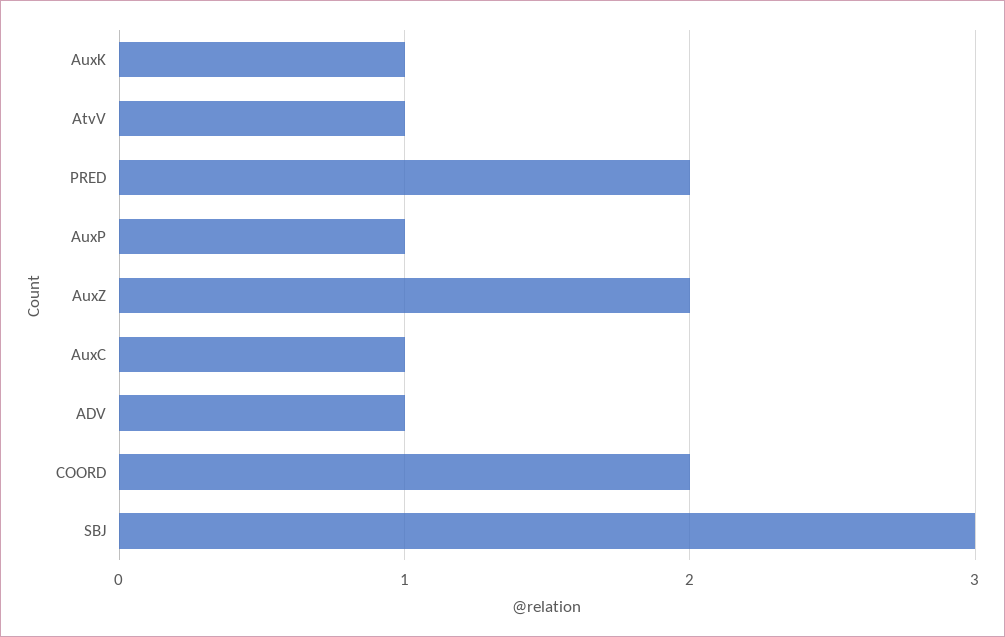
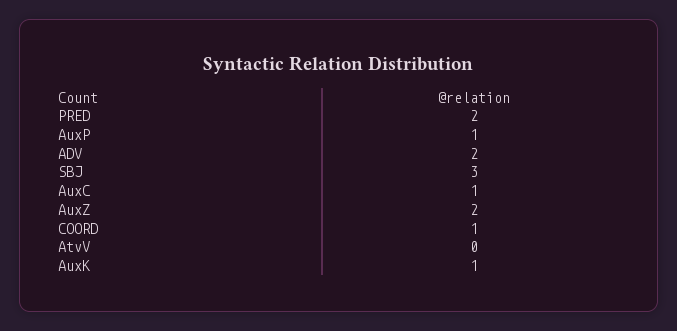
  {
    "AuxK": 1,
-   "AtvV": 1,
+   "AtvV": 0,
    "PRED": 2,
    "AuxP": 1,
    "AuxZ": 2,
    "AuxC": 1,
-   "ADV": 1,
+   "ADV": 2,
-   "COORD": 2,
+   "COORD": 1,
    "SBJ": 3
  }

